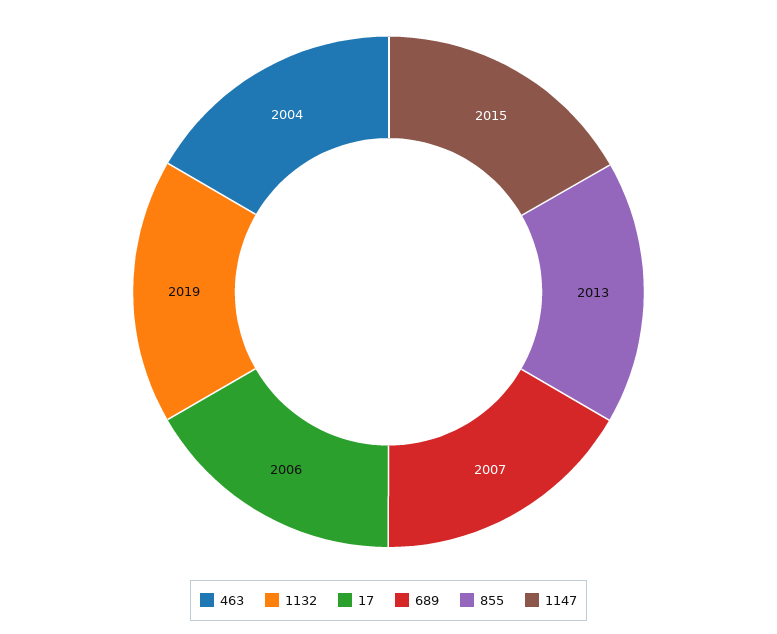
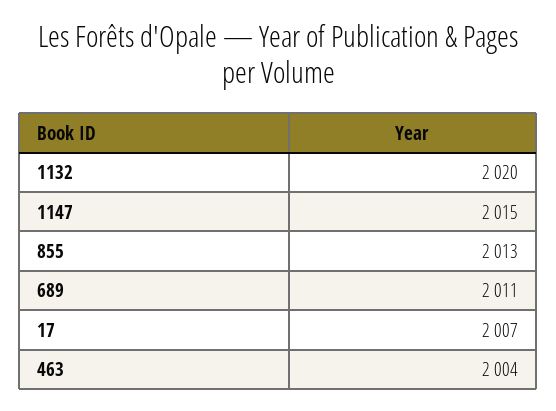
  {
    "463": 2004,
-   "1132": 2019,
+   "1132": 2020,
-   "17": 2006,
+   "17": 2007,
-   "689": 2007,
+   "689": 2011,
    "855": 2013,
    "1147": 2015
  }

